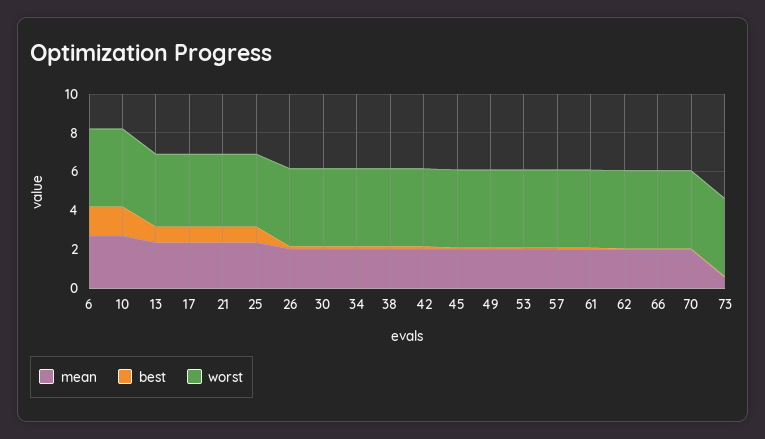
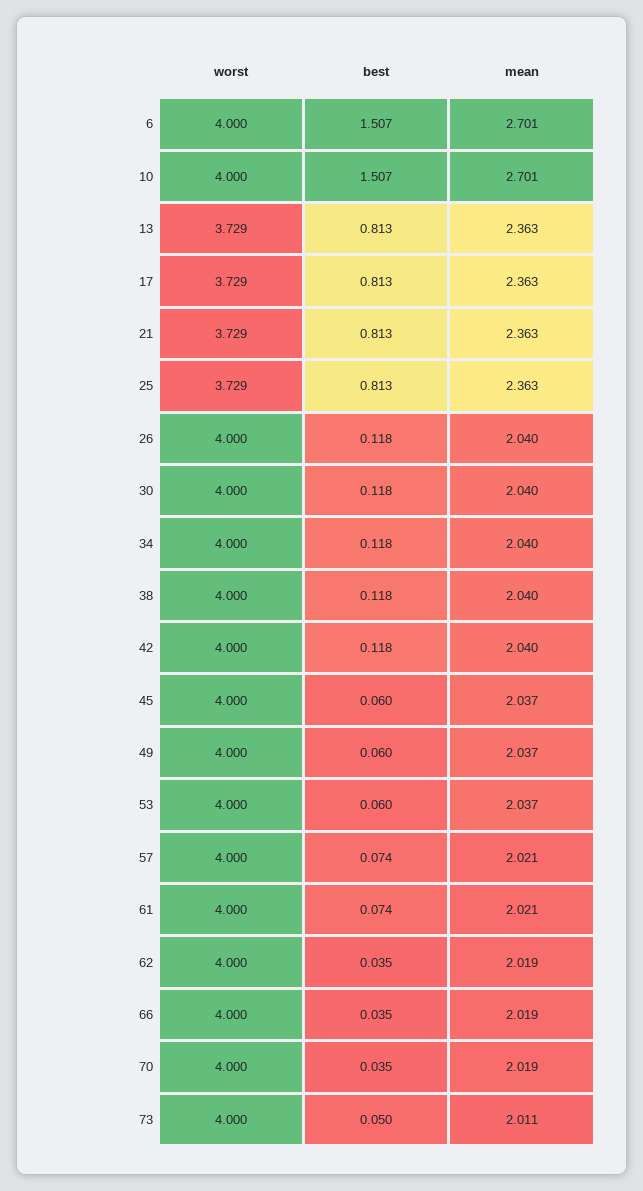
  {
    "mean": {
      "6": 2.701,
      "10": 2.701,
      "13": 2.363,
      "17": 2.363,
      "21": 2.363,
      "25": 2.363,
      "26": 2.04,
      "30": 2.04,
      "34": 2.04,
      "38": 2.04,
      "42": 2.04,
      "45": 2.037,
      "49": 2.037,
      "53": 2.037,
      "57": 2.021,
      "61": 2.021,
      "62": 2.019,
      "66": 2.019,
      "70": 2.019,
-     "73": 0.5
+     "73": 2.011
    },
    "best": {
      "6": 1.507,
      "10": 1.507,
      "13": 0.813,
      "17": 0.813,
      "21": 0.813,
      "25": 0.813,
      "26": 0.118,
      "30": 0.118,
      "34": 0.118,
      "38": 0.118,
      "42": 0.118,
      "45": 0.06,
      "49": 0.06,
      "53": 0.06,
      "57": 0.074,
      "61": 0.074,
      "62": 0.035,
      "66": 0.035,
      "70": 0.035,
      "73": 0.05
    },
    "worst": {
      "6": 4,
      "10": 4,
      "13": 3.729,
      "17": 3.729,
      "21": 3.729,
      "25": 3.729,
      "26": 4,
      "30": 4,
      "34": 4,
      "38": 4,
      "42": 4,
      "45": 4,
      "49": 4,
      "53": 4,
      "57": 4,
      "61": 4,
      "62": 4,
      "66": 4,
      "70": 4,
      "73": 4
    }
  }

